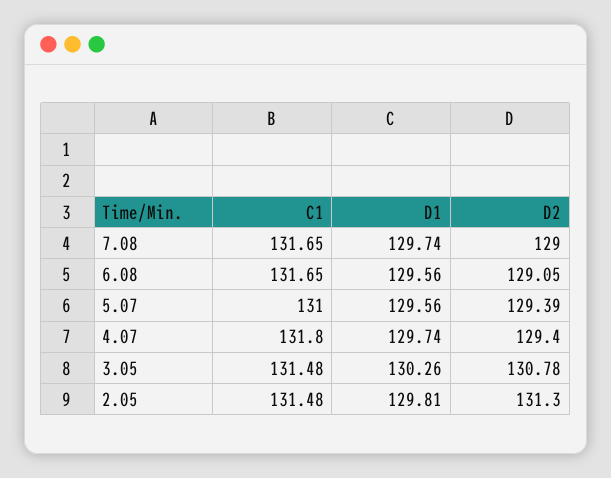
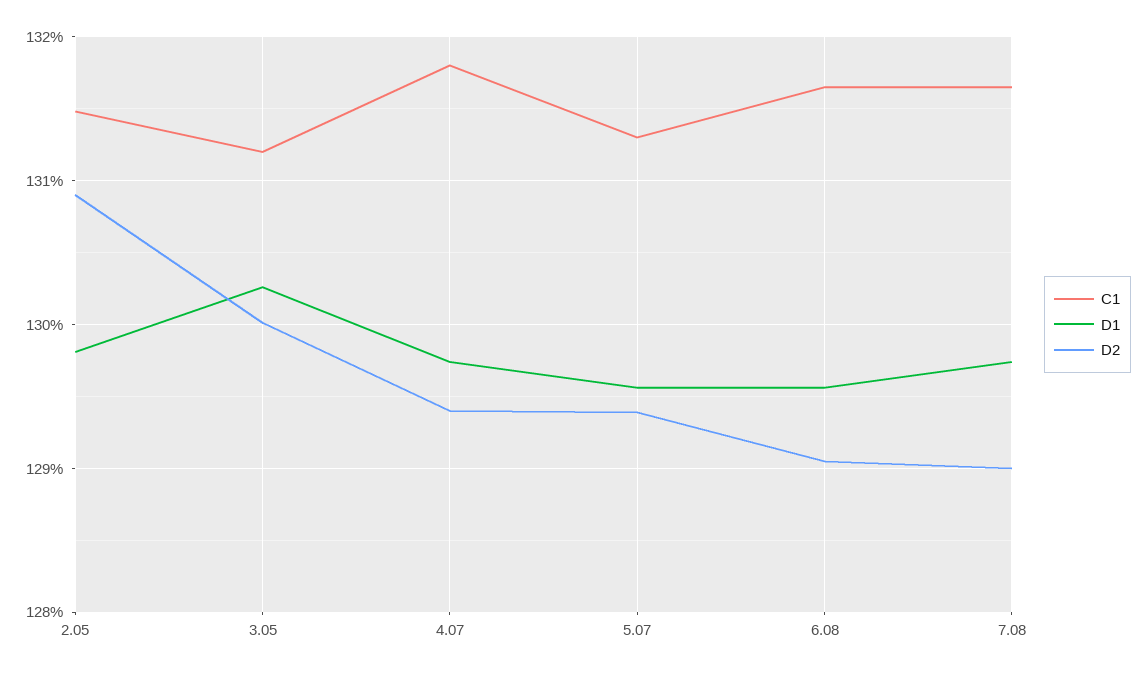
  {
    "C1": {
      "7.08": 131.65,
      "6.08": 131.65,
-     "5.07": 131,
+     "5.07": 131.3,
      "4.07": 131.8,
-     "3.05": 131.48,
+     "3.05": 131.2,
      "2.05": 131.48
    },
    "D1": {
      "7.08": 129.74,
      "6.08": 129.56,
      "5.07": 129.56,
      "4.07": 129.74,
      "3.05": 130.26,
      "2.05": 129.81
    },
    "D2": {
      "7.08": 129,
      "6.08": 129.05,
      "5.07": 129.39,
      "4.07": 129.4,
-     "3.05": 130.78,
+     "3.05": 130,
-     "2.05": 131.3
+     "2.05": 130.9
    }
  }

